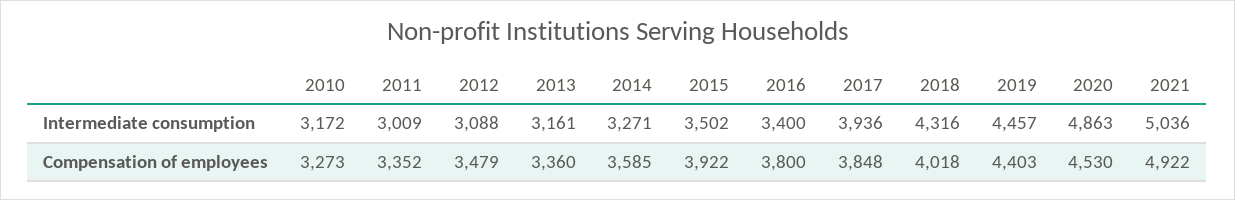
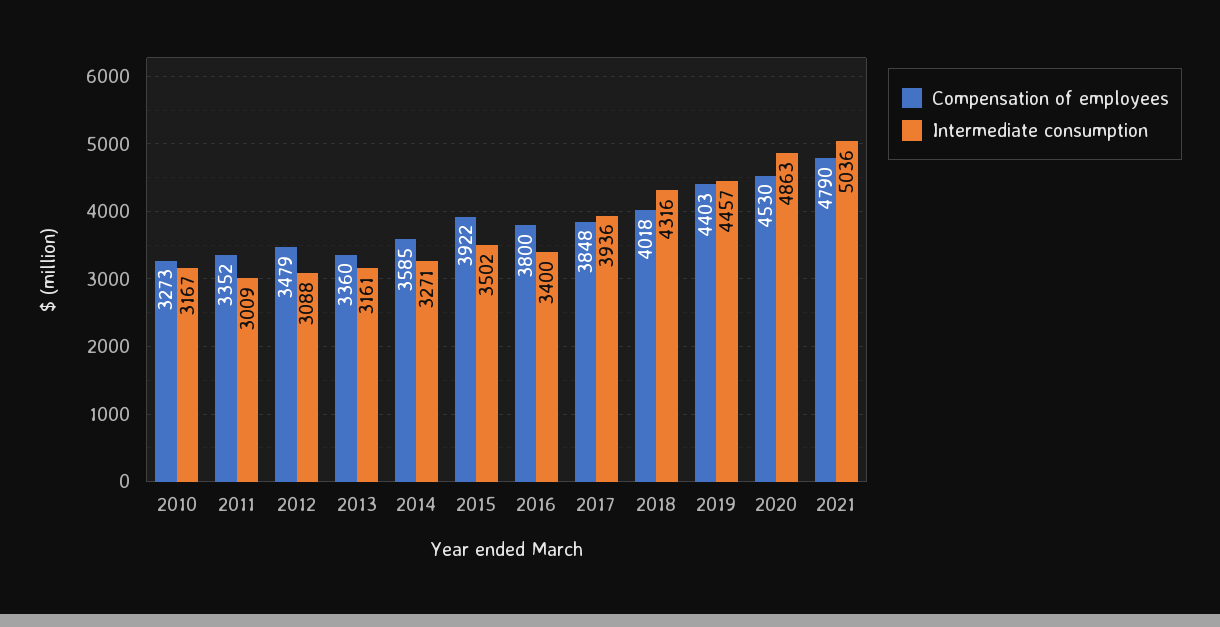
  {
    "Intermediate consumption": {
-     "2010": 3172,
+     "2010": 3167,
      "2011": 3009,
      "2012": 3088,
      "2013": 3161,
      "2014": 3271,
      "2015": 3502,
      "2016": 3400,
      "2017": 3936,
      "2018": 4316,
      "2019": 4457,
      "2020": 4863,
      "2021": 5036
    },
    "Compensation of employees": {
      "2010": 3273,
      "2011": 3352,
      "2012": 3479,
      "2013": 3360,
      "2014": 3585,
      "2015": 3922,
      "2016": 3800,
      "2017": 3848,
      "2018": 4018,
      "2019": 4403,
      "2020": 4530,
-     "2021": 4922
+     "2021": 4790
    }
  }

